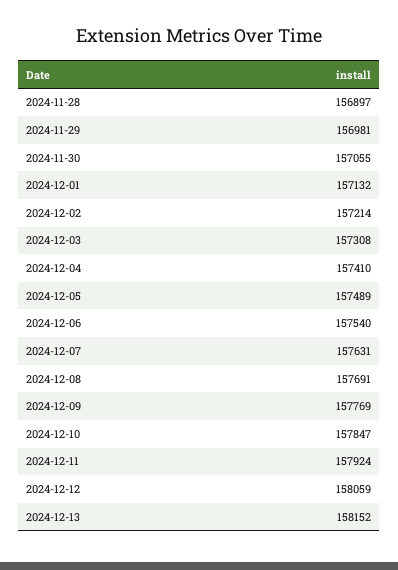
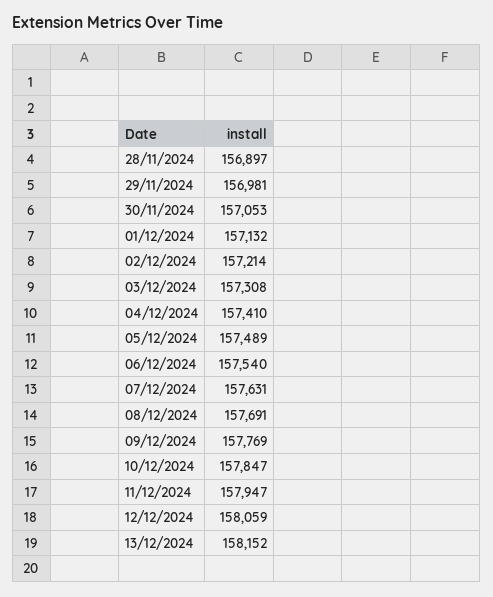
  {
    "2024-11-28": 156897,
    "2024-11-29": 156981,
-   "2024-11-30": 157055,
+   "2024-11-30": 157053,
    "2024-12-01": 157132,
    "2024-12-02": 157214,
    "2024-12-03": 157308,
    "2024-12-04": 157410,
    "2024-12-05": 157489,
    "2024-12-06": 157540,
    "2024-12-07": 157631,
    "2024-12-08": 157691,
    "2024-12-09": 157769,
    "2024-12-10": 157847,
-   "2024-12-11": 157924,
+   "2024-12-11": 157947,
    "2024-12-12": 158059,
    "2024-12-13": 158152
  }

